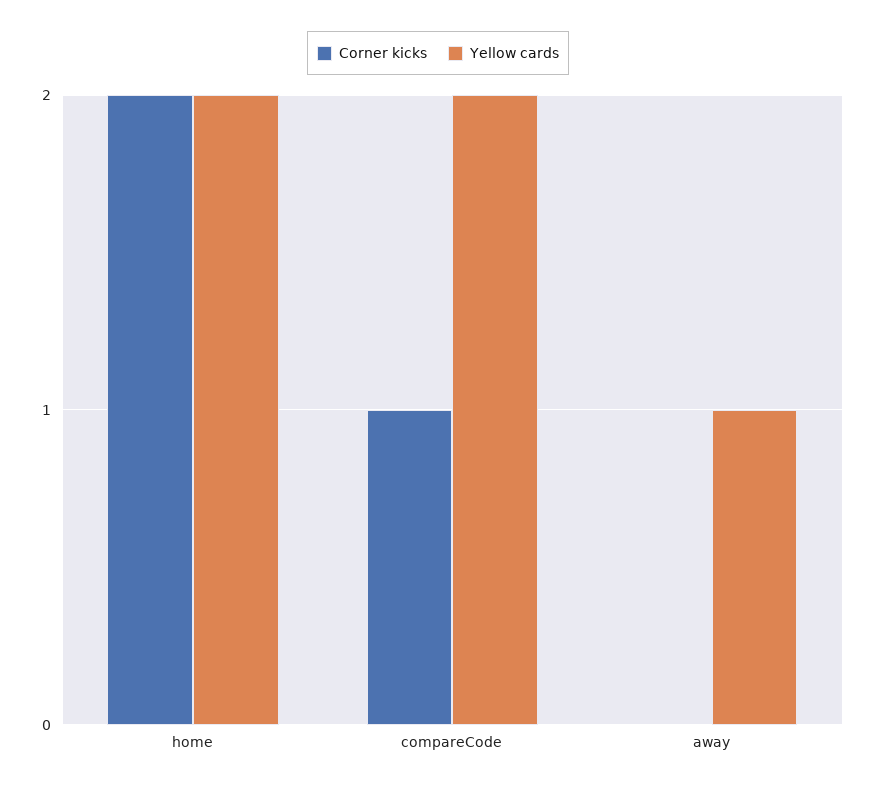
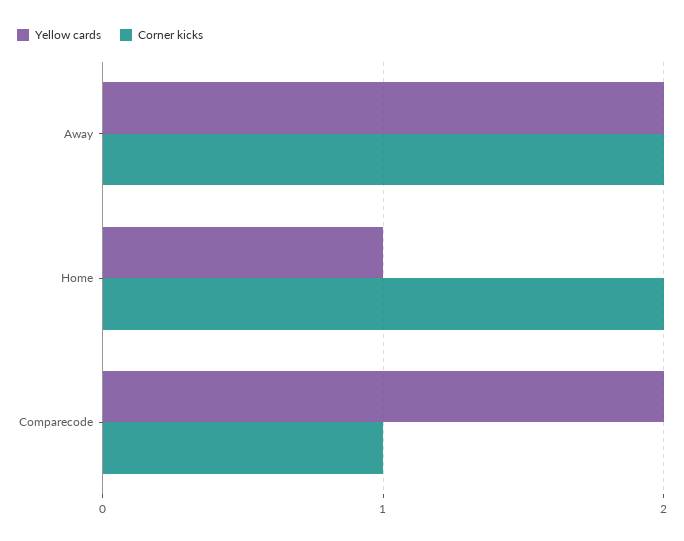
  {
    "Corner kicks": {
      "home": 2,
      "compareCode": 1,
-     "away": 0
+     "away": 2
    },
    "Yellow cards": {
-     "home": 2,
+     "home": 1,
      "compareCode": 2,
-     "away": 1
+     "away": 2
    }
  }

